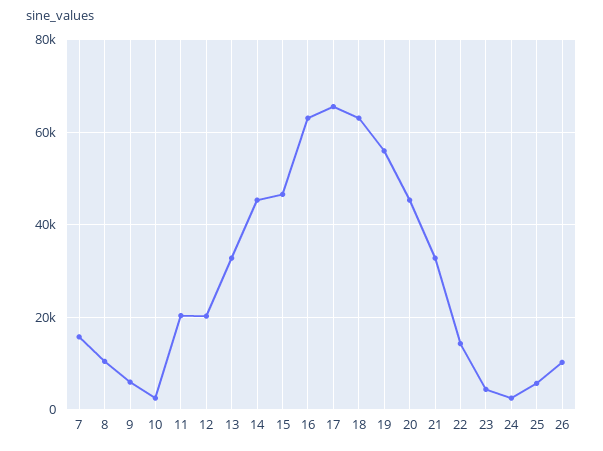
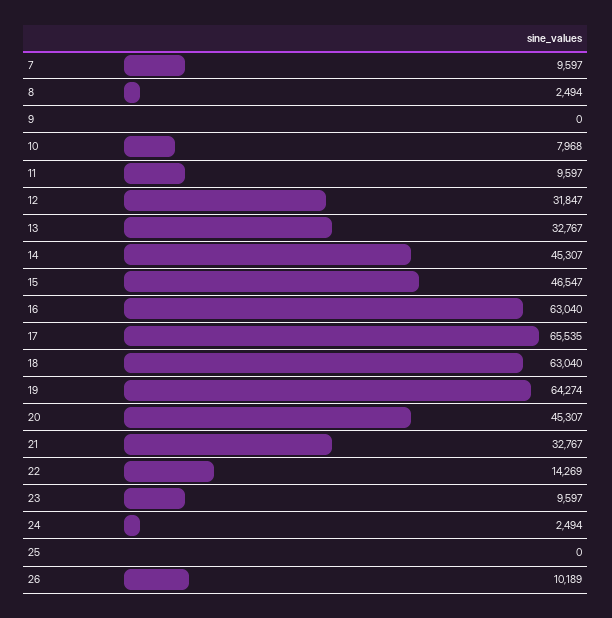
  {
-   "7": 16000,
+   "7": 9597,
-   "8": 10000,
+   "8": 2494,
-   "9": 6000,
+   "9": 0,
-   "10": 2000,
+   "10": 7968,
-   "11": 20000,
+   "11": 9597,
-   "12": 20000,
+   "12": 31847,
    "13": 32767,
    "14": 45307,
    "15": 46547,
    "16": 63040,
    "17": 65535,
    "18": 63040,
-   "19": 56000,
+   "19": 64274,
    "20": 45307,
    "21": 32767,
    "22": 14269,
-   "23": 4000,
+   "23": 9597,
    "24": 2494,
-   "25": 6000,
+   "25": 0,
    "26": 10189
  }

